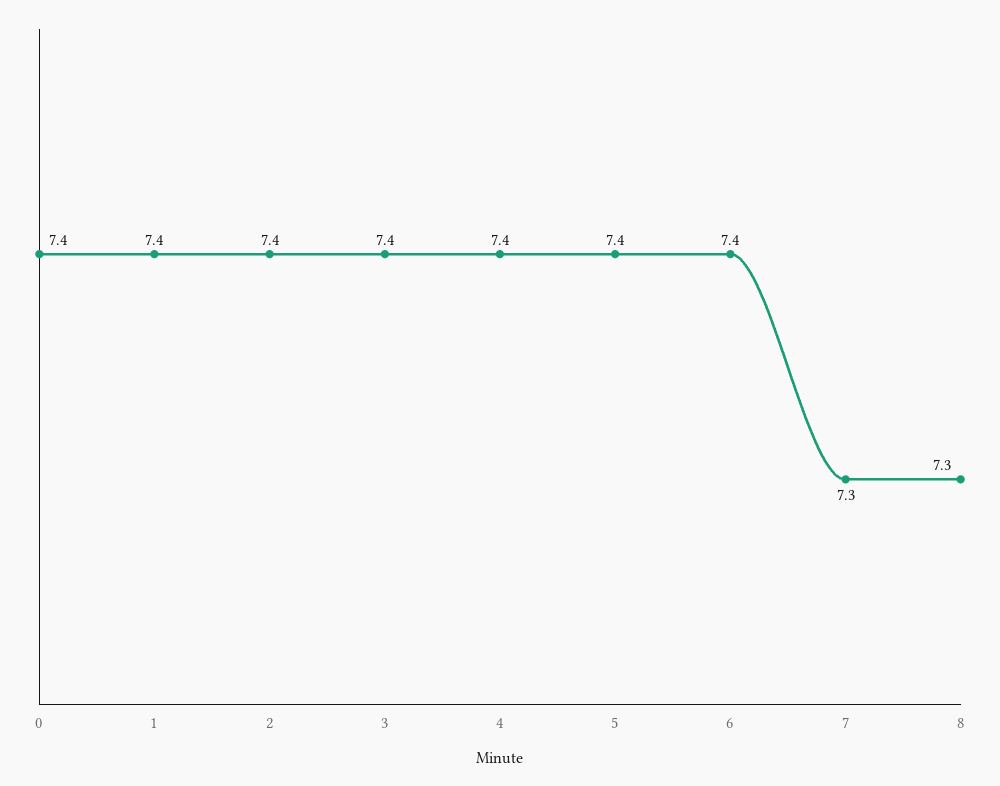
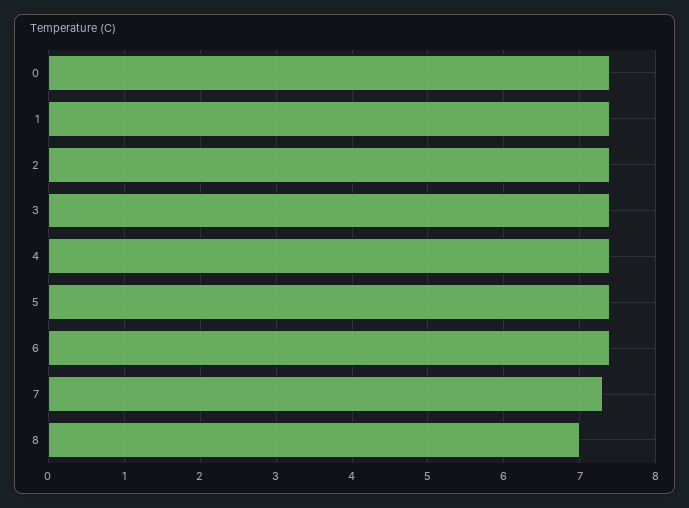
  {
    "0": 7.4,
    "1": 7.4,
    "2": 7.4,
    "3": 7.4,
    "4": 7.4,
    "5": 7.4,
    "6": 7.4,
    "7": 7.3,
-   "8": 7.3
+   "8": 7
  }

